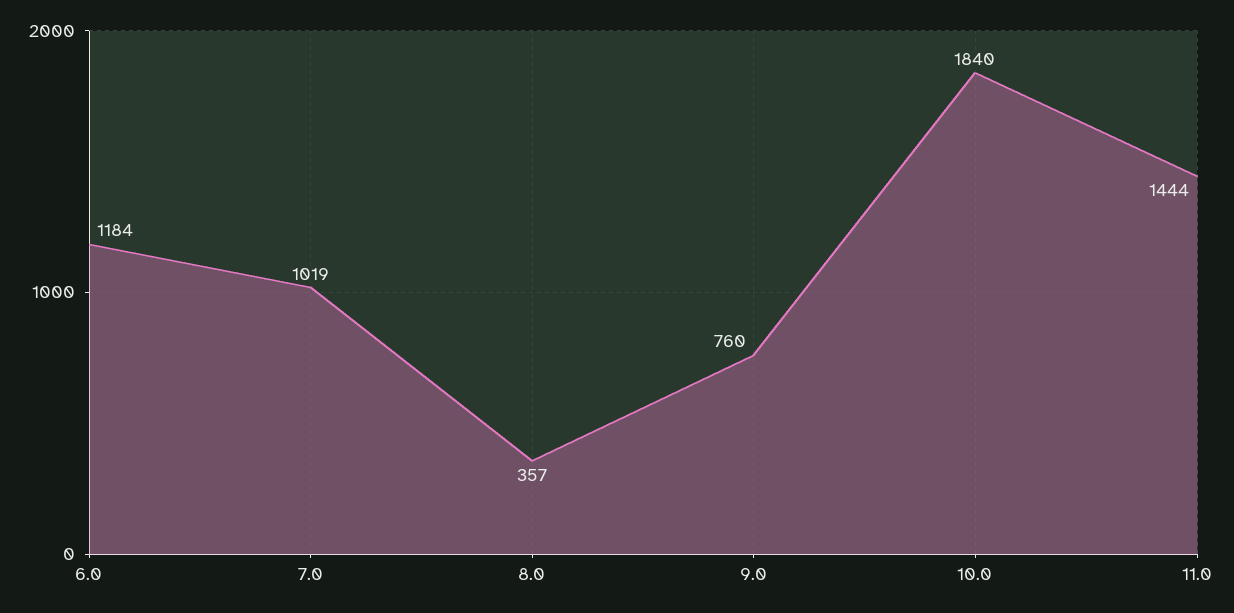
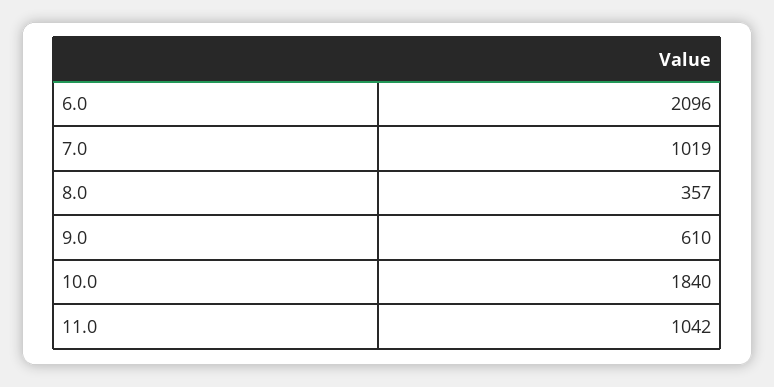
  {
-   "6.0": 1184,
+   "6.0": 2096,
    "7.0": 1019,
    "8.0": 357,
-   "9.0": 760,
+   "9.0": 610,
    "10.0": 1840,
-   "11.0": 1444
+   "11.0": 1042
  }

